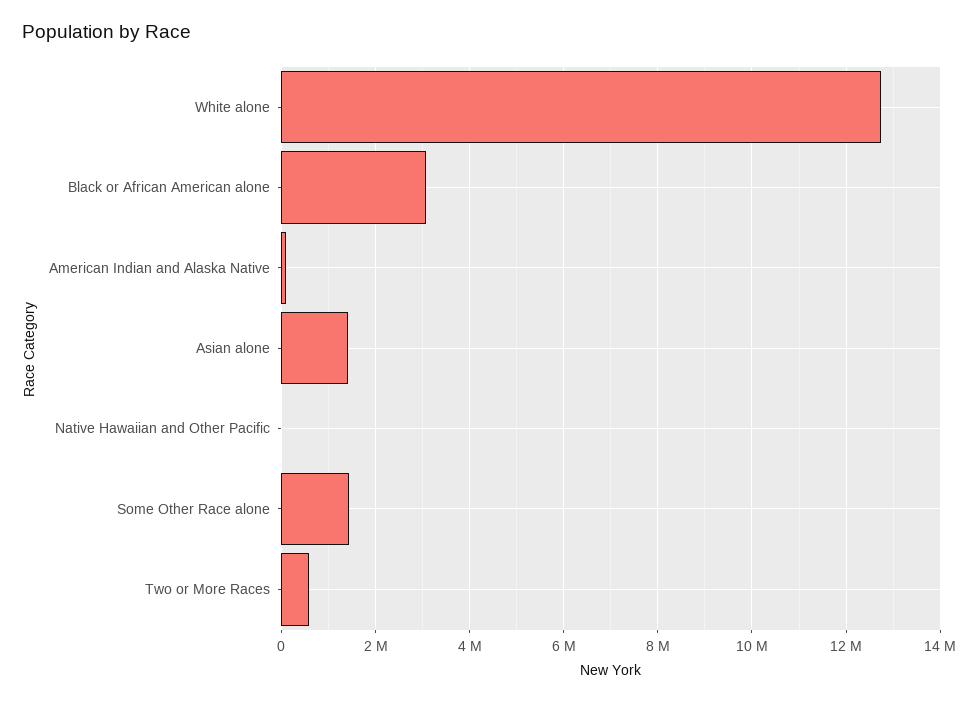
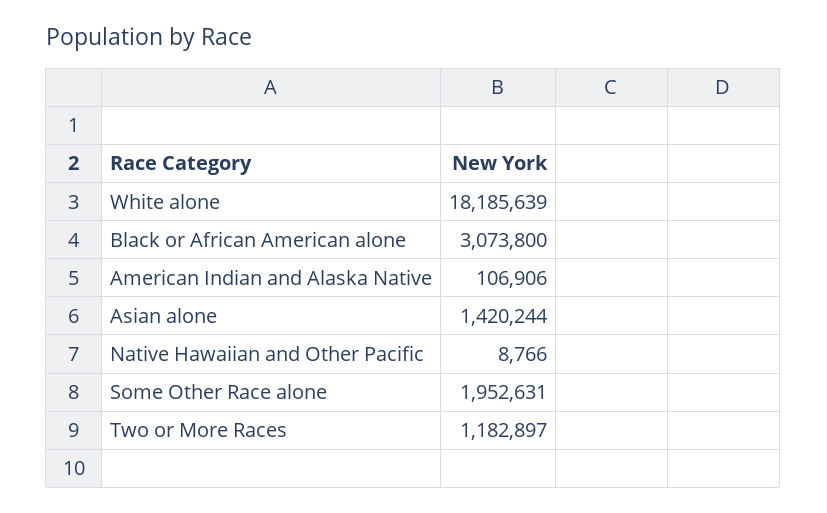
  {
-   "White alone": 12800000,
+   "White alone": 18185639,
    "Black or African American alone": 3073800,
    "American Indian and Alaska Native": 106906,
    "Asian alone": 1420244,
    "Native Hawaiian and Other Pacific": 8766,
-   "Some Other Race alone": 1400000,
+   "Some Other Race alone": 1952631,
-   "Two or More Races": 600000
+   "Two or More Races": 1182897
  }

